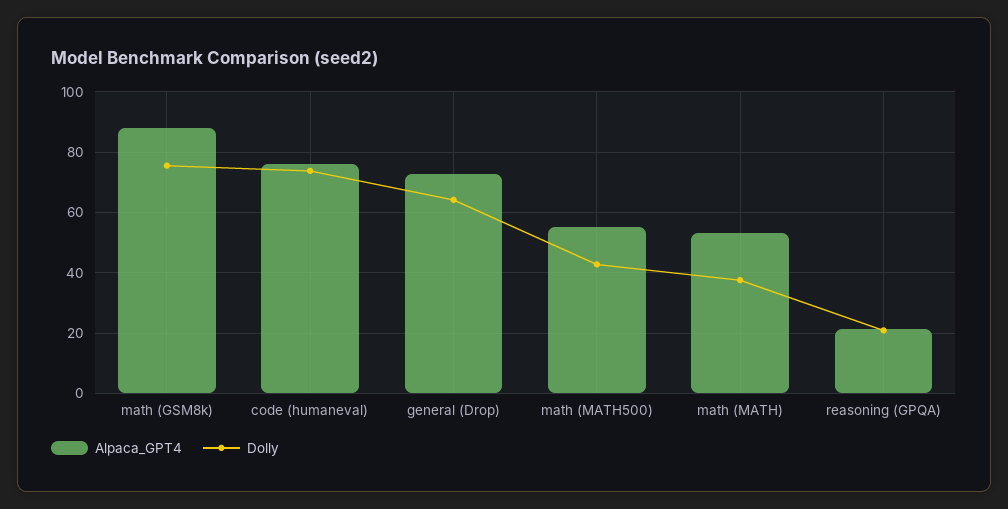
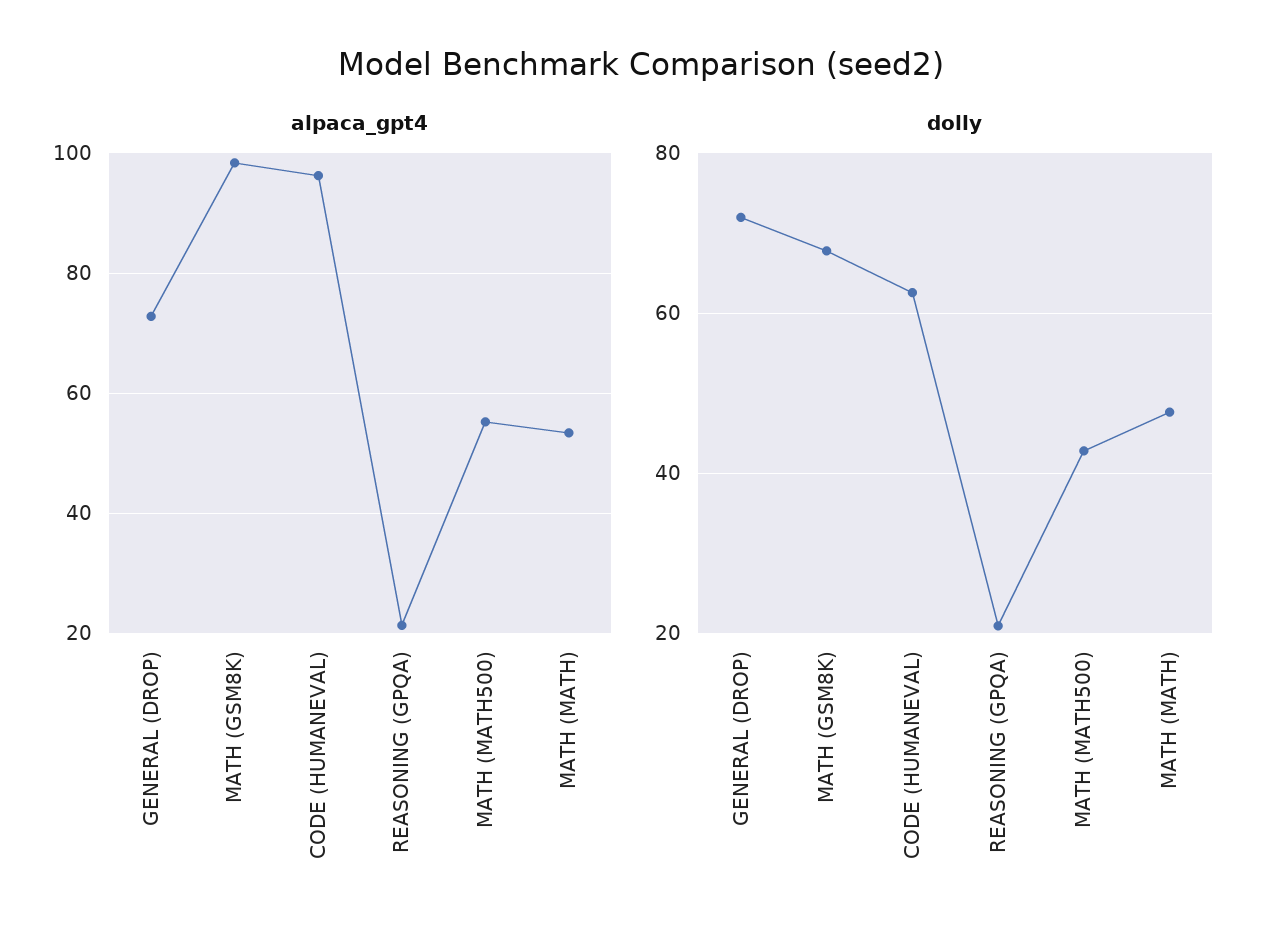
  {
    "Alpaca_GPT4": {
-     "math (GSM8k)": 88,
+     "math (GSM8k)": 98,
-     "code (humaneval)": 76,
+     "code (humaneval)": 96,
      "general (Drop)": 72,
      "math (MATH500)": 56,
      "math (MATH)": 54,
      "reasoning (GPQA)": 22
    },
    "Dolly": {
-     "math (GSM8k)": 76,
+     "math (GSM8k)": 68,
-     "code (humaneval)": 74,
+     "code (humaneval)": 62,
-     "general (Drop)": 64,
+     "general (Drop)": 72,
      "math (MATH500)": 42,
-     "math (MATH)": 38,
+     "math (MATH)": 48,
      "reasoning (GPQA)": 20
    }
  }

